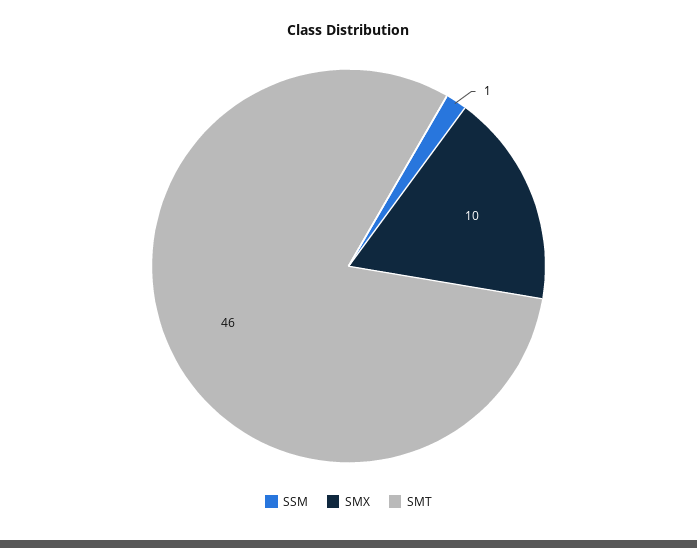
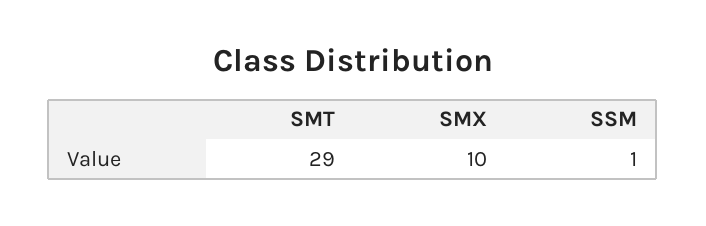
  {
    "SSM": 1,
    "SMX": 10,
-   "SMT": 46
+   "SMT": 29
  }

